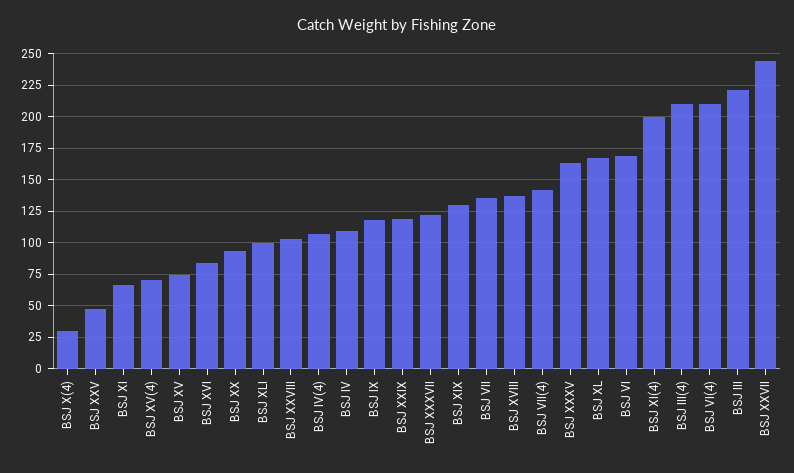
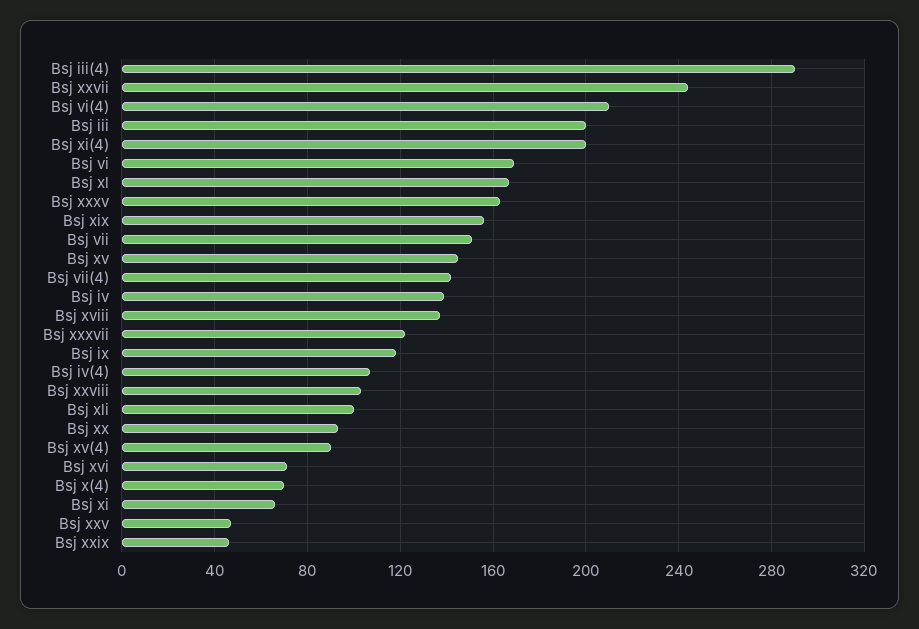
  {
-   "BSJ X(4)": 30,
+   "BSJ X(4)": 70,
    "BSJ XXV": 45,
    "BSJ XI": 65,
-   "BSJ XV(4)": 70,
+   "BSJ XV(4)": 90,
-   "BSJ XV": 75,
+   "BSJ XV": 145,
-   "BSJ XVI": 85,
+   "BSJ XVI": 70,
    "BSJ XX": 95,
    "BSJ XLI": 100,
    "BSJ XXVIII": 105,
    "BSJ IV(4)": 105,
-   "BSJ IV": 110,
+   "BSJ IV": 140,
    "BSJ IX": 120,
-   "BSJ XXIX": 120,
+   "BSJ XXIX": 45,
    "BSJ XXXVII": 120,
-   "BSJ XIX": 130,
+   "BSJ XIX": 155,
-   "BSJ VII": 135,
+   "BSJ VII": 150,
    "BSJ XVIII": 135,
    "BSJ VII(4)": 140,
    "BSJ XXXV": 165,
    "BSJ XL": 165,
    "BSJ VI": 170,
    "BSJ XI(4)": 200,
-   "BSJ III(4)": 210,
+   "BSJ III(4)": 290,
    "BSJ VI(4)": 210,
-   "BSJ III": 220,
+   "BSJ III": 200,
    "BSJ XXVII": 245
  }

